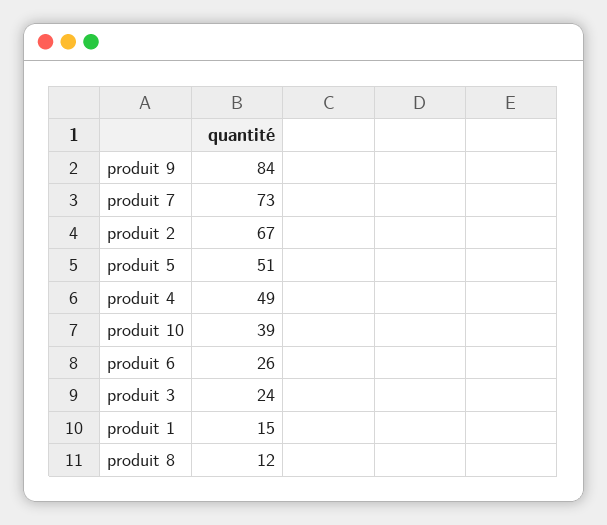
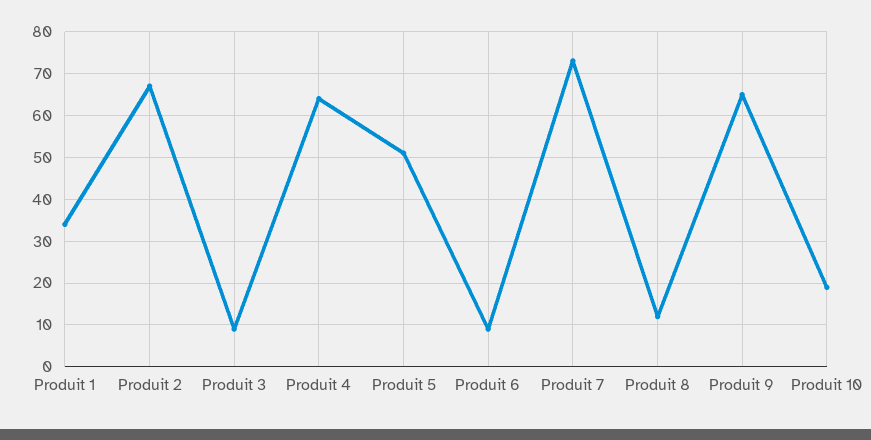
  {
-   "produit 9": 84,
+   "produit 9": 65,
    "produit 7": 73,
    "produit 2": 67,
    "produit 5": 51,
-   "produit 4": 49,
+   "produit 4": 65,
-   "produit 10": 39,
+   "produit 10": 20,
-   "produit 6": 26,
+   "produit 6": 10,
-   "produit 3": 24,
+   "produit 3": 10,
-   "produit 1": 15,
+   "produit 1": 35,
    "produit 8": 12
  }

